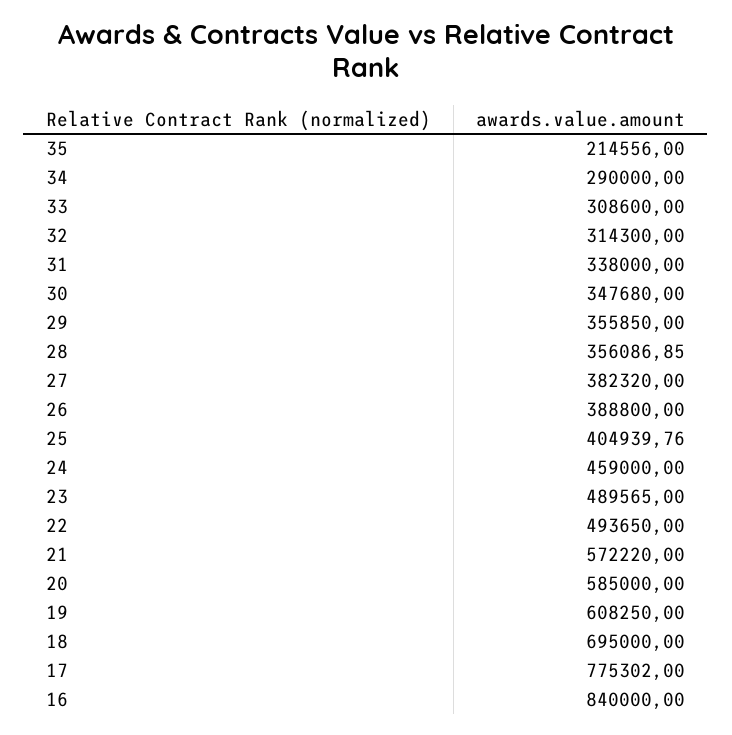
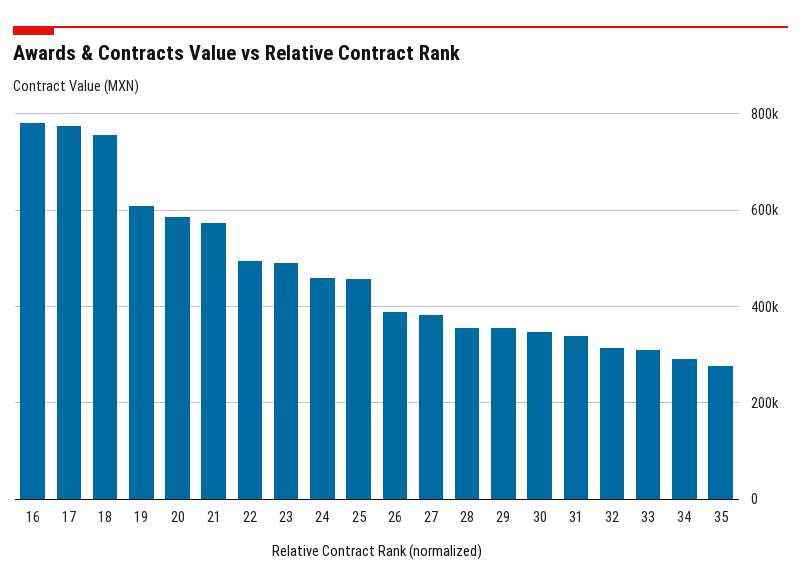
  {
-   "35": 214556,
+   "35": 280000,
    "34": 290000,
    "33": 308600,
    "32": 314300,
    "31": 338000,
    "30": 347680,
    "29": 355850,
    "28": 356086.85,
    "27": 382320,
    "26": 388800,
-   "25": 404939.76,
+   "25": 460000,
    "24": 459000,
    "23": 489565,
    "22": 493650,
    "21": 572220,
    "20": 585000,
    "19": 608250,
-   "18": 695000,
+   "18": 760000,
    "17": 775302,
-   "16": 840000
+   "16": 780000
  }

